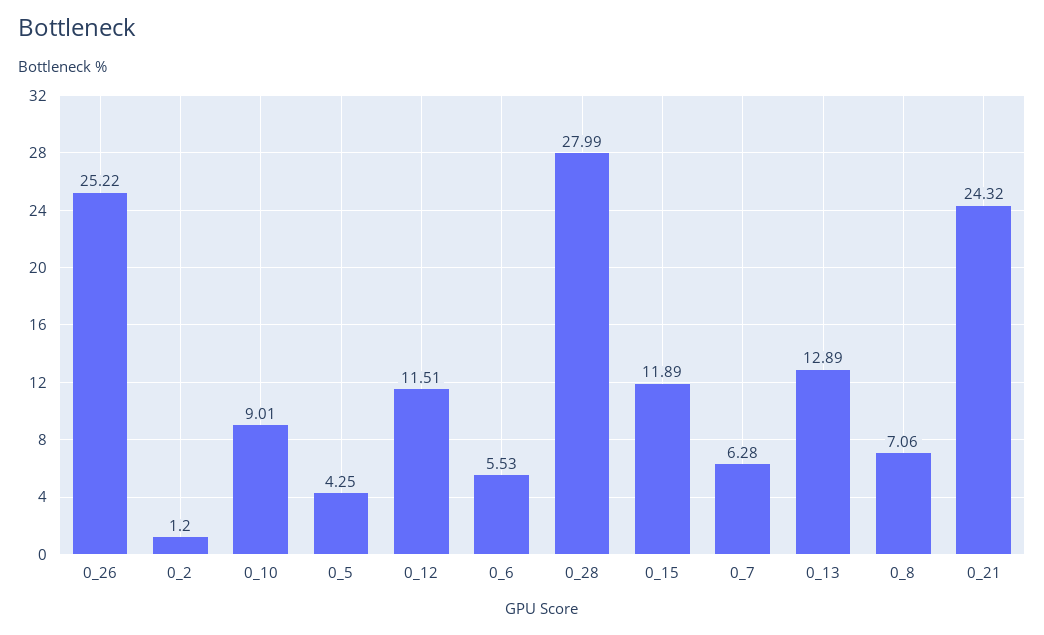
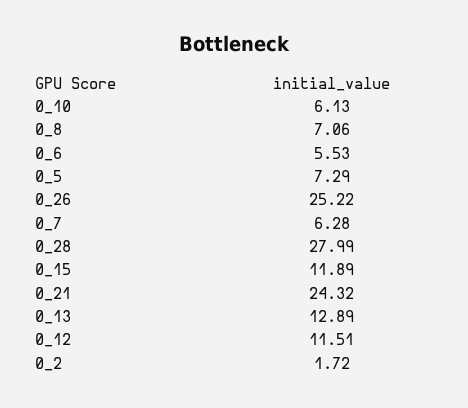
  {
    "0_26": 25.22,
-   "0_2": 1.2,
+   "0_2": 1.72,
-   "0_10": 9.01,
+   "0_10": 6.13,
-   "0_5": 4.25,
+   "0_5": 7.29,
    "0_12": 11.51,
    "0_6": 5.53,
    "0_28": 27.99,
    "0_15": 11.89,
    "0_7": 6.28,
    "0_13": 12.89,
    "0_8": 7.06,
    "0_21": 24.32
  }

